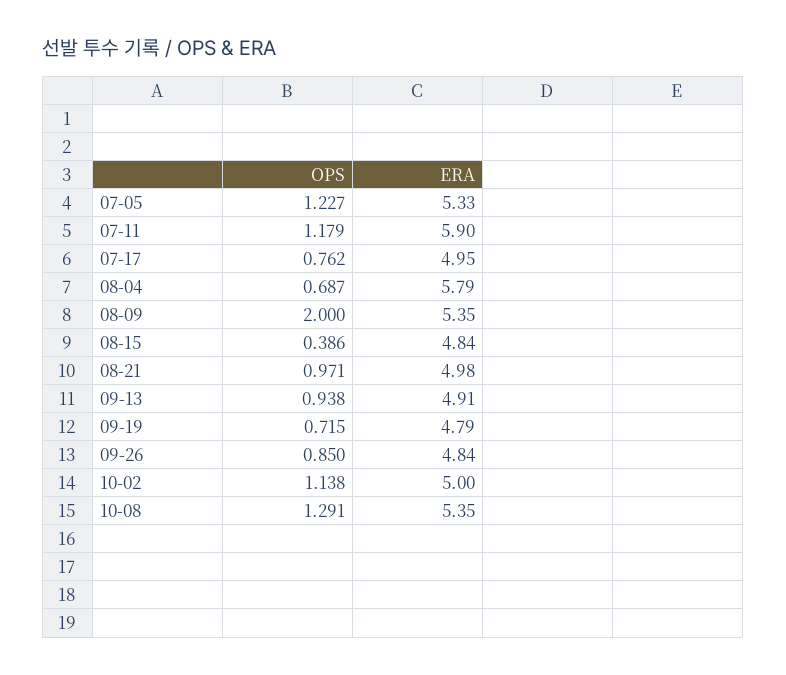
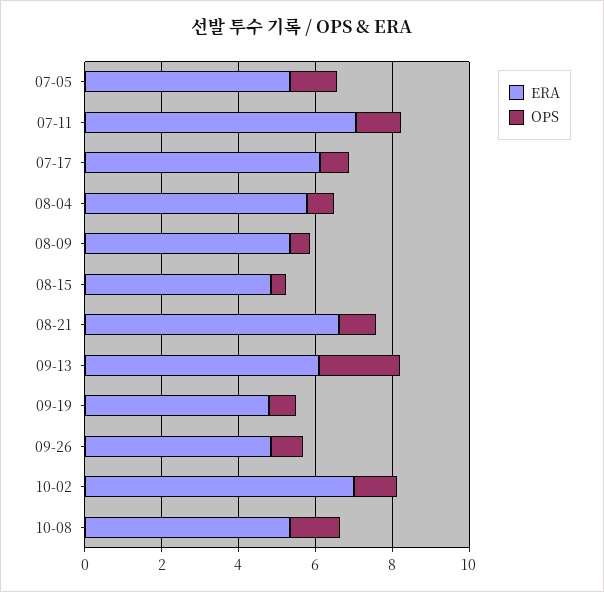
  {
    "OPS": {
      "07-05": 1.227,
      "07-11": 1.179,
      "07-17": 0.762,
      "08-04": 0.687,
-     "08-09": 2,
+     "08-09": 0.5,
      "08-15": 0.386,
      "08-21": 0.971,
-     "09-13": 0.938,
+     "09-13": 2,
      "09-19": 0.715,
      "09-26": 0.85,
      "10-02": 1.138,
      "10-08": 1.291
    },
    "ERA": {
      "07-05": 5.33,
-     "07-11": 5.9,
+     "07-11": 7,
-     "07-17": 4.95,
+     "07-17": 6,
      "08-04": 5.79,
      "08-09": 5.35,
      "08-15": 4.84,
-     "08-21": 4.98,
+     "08-21": 6.5,
-     "09-13": 4.91,
+     "09-13": 6,
      "09-19": 4.79,
      "09-26": 4.84,
-     "10-02": 5,
+     "10-02": 7,
      "10-08": 5.35
    }
  }

